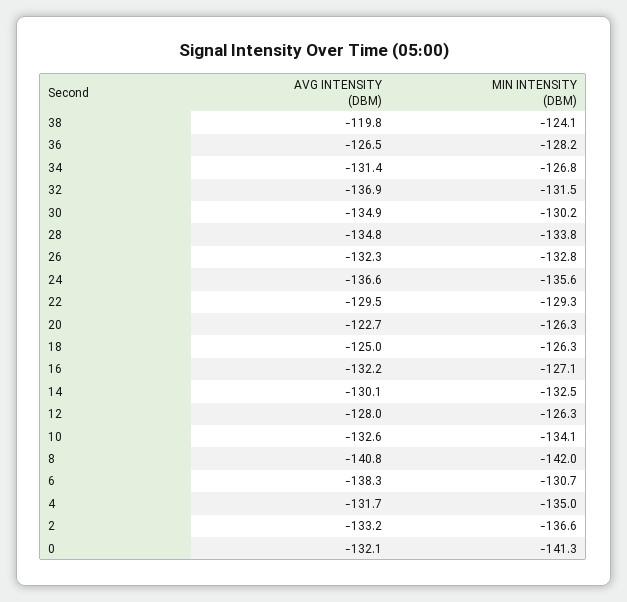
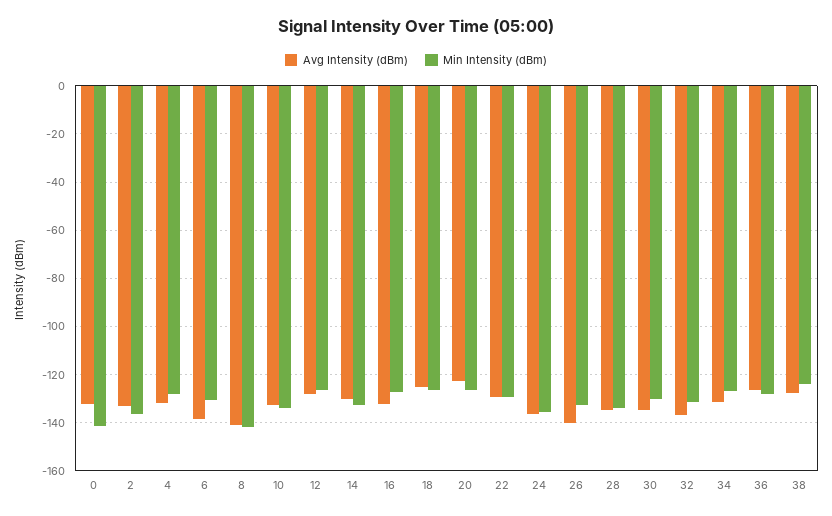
  {
    "AVG INTENSITY (DBM)": {
-     "38": -119.8,
+     "38": -127.5,
      "36": -126.5,
      "34": -131.4,
      "32": -136.9,
      "30": -134.9,
      "28": -134.8,
-     "26": -132.3,
+     "26": -140,
      "24": -136.6,
      "22": -129.5,
      "20": -122.7,
      "18": -125,
      "16": -132.2,
      "14": -130.1,
      "12": -128,
      "10": -132.6,
      "8": -140.8,
      "6": -138.3,
      "4": -131.7,
      "2": -133.2,
      "0": -132.1
    },
    "MIN INTENSITY (DBM)": {
      "38": -124.1,
      "36": -128.2,
      "34": -126.8,
      "32": -131.5,
      "30": -130.2,
      "28": -133.8,
      "26": -132.8,
      "24": -135.6,
      "22": -129.3,
      "20": -126.3,
      "18": -126.3,
      "16": -127.1,
      "14": -132.5,
      "12": -126.3,
      "10": -134.1,
      "8": -142,
      "6": -130.7,
-     "4": -135,
+     "4": -127.5,
      "2": -136.6,
      "0": -141.3
    }
  }

